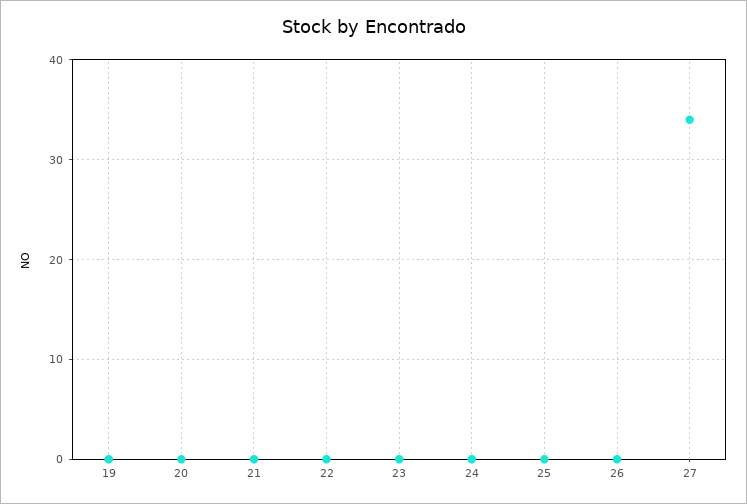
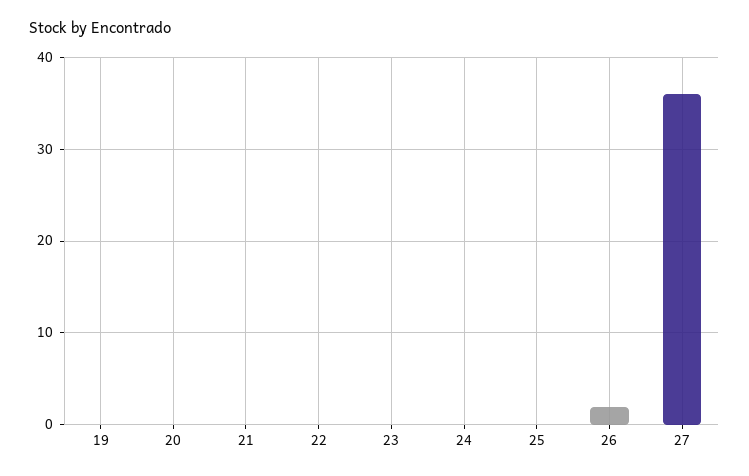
  {
    "19": 0,
    "20": 0,
    "21": 0,
    "22": 0,
    "23": 0,
    "24": 0,
    "25": 0,
-   "26": 0,
+   "26": 2,
-   "27": 34
+   "27": 36
  }

